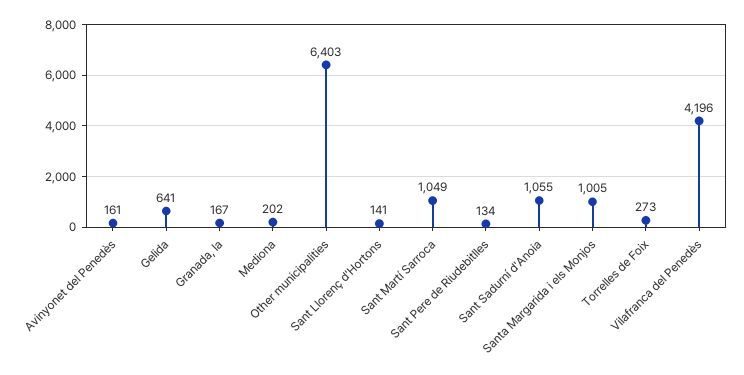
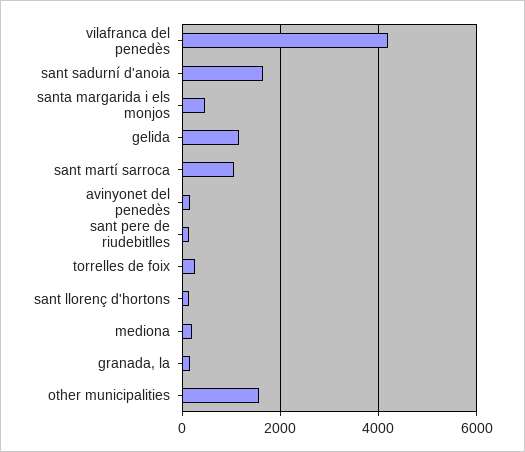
  {
    "Avinyonet del Penedès": 161,
-   "Gelida": 641,
+   "Gelida": 1200,
    "Granada, la": 167,
    "Mediona": 202,
-   "Other municipalities": 6403,
+   "Other municipalities": 1600,
    "Sant Llorenç d'Hortons": 141,
    "Sant Martí Sarroca": 1049,
    "Sant Pere de Riudebitlles": 134,
-   "Sant Sadurní d'Anoia": 1055,
+   "Sant Sadurní d'Anoia": 1600,
-   "Santa Margarida i els Monjos": 1005,
+   "Santa Margarida i els Monjos": 400,
    "Torrelles de Foix": 273,
    "Vilafranca del Penedès": 4196
  }

